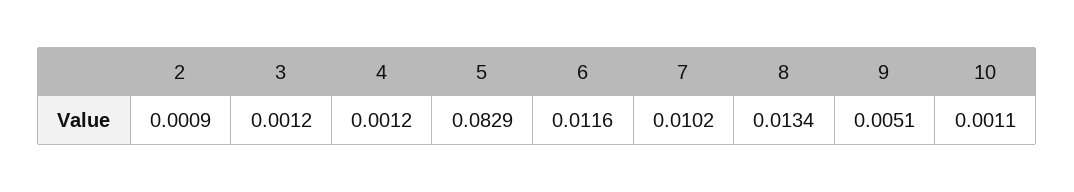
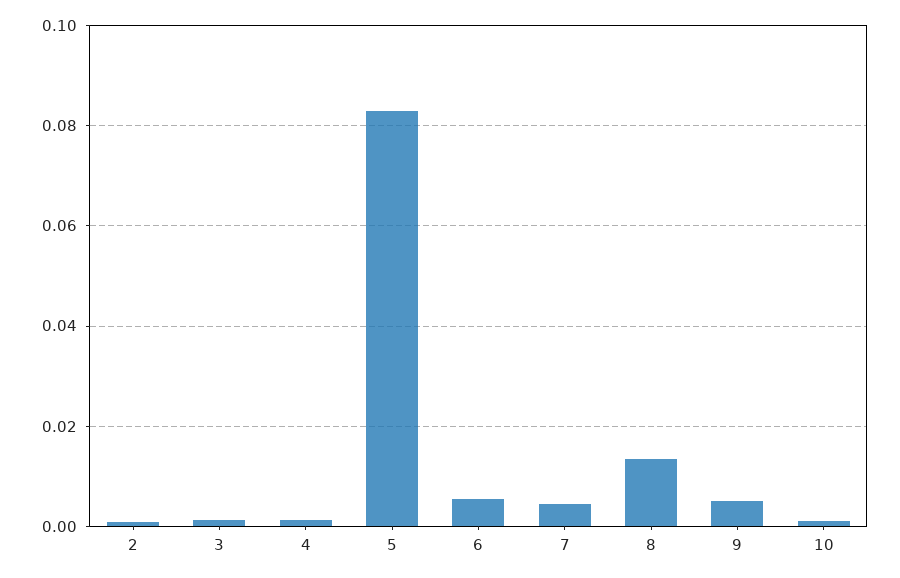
  {
    "2": 0.0009,
    "3": 0.0012,
    "4": 0.0012,
    "5": 0.0829,
-   "6": 0.0116,
+   "6": 0.006,
-   "7": 0.0102,
+   "7": 0.004,
    "8": 0.0134,
    "9": 0.0051,
    "10": 0.0011
  }

